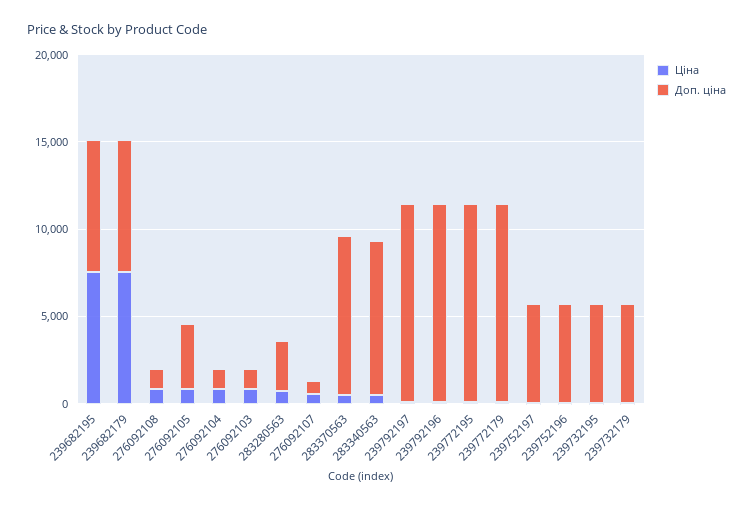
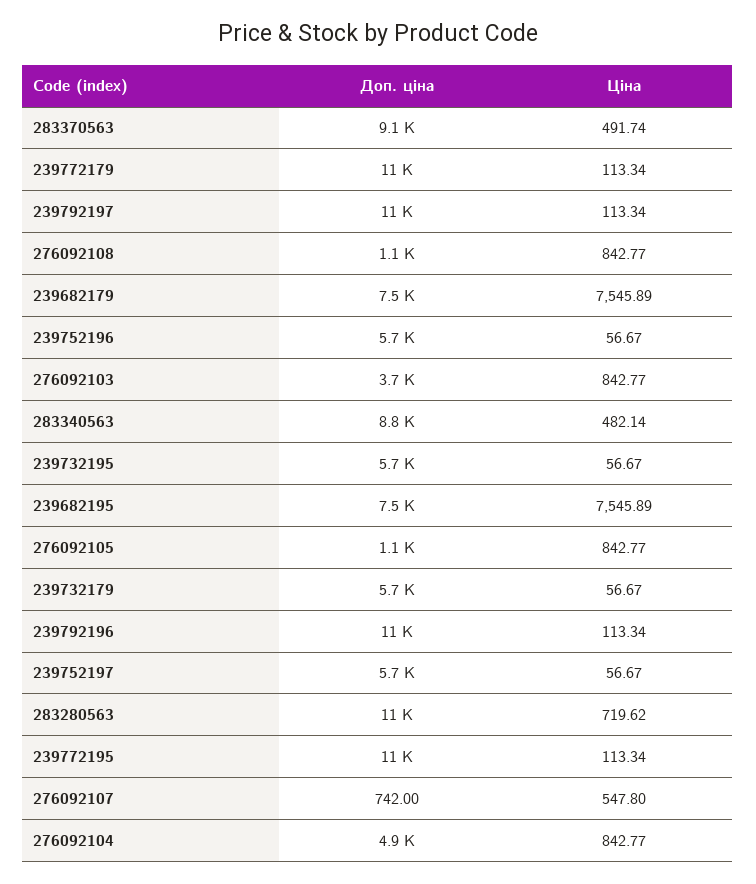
  {
    "Ціна": {
      "239682195": 7545.89,
      "239682179": 7545.89,
      "276092108": 842.77,
      "276092105": 842.77,
      "276092104": 842.77,
      "276092103": 842.77,
      "283280563": 719.62,
      "276092107": 547.8,
      "283370563": 491.74,
      "283340563": 482.14,
      "239792197": 113.34,
      "239792196": 113.34,
      "239772195": 113.34,
      "239772179": 113.34,
      "239752197": 56.67,
      "239752196": 56.67,
      "239732195": 56.67,
      "239732179": 56.67
    },
    "Доп. ціна": {
      "239682195": 7500,
      "239682179": 7500,
      "276092108": 1100,
-     "276092105": 4000,
+     "276092105": 1100,
-     "276092104": 1000,
+     "276092104": 4900,
-     "276092103": 1000,
+     "276092103": 3700,
-     "283280563": 3000,
+     "283280563": 11000,
      "276092107": 742,
      "283370563": 9100,
      "283340563": 8800,
      "239792197": 11000,
      "239792196": 11000,
      "239772195": 11000,
      "239772179": 11000,
      "239752197": 5700,
      "239752196": 5700,
      "239732195": 5700,
      "239732179": 5700
    }
  }

